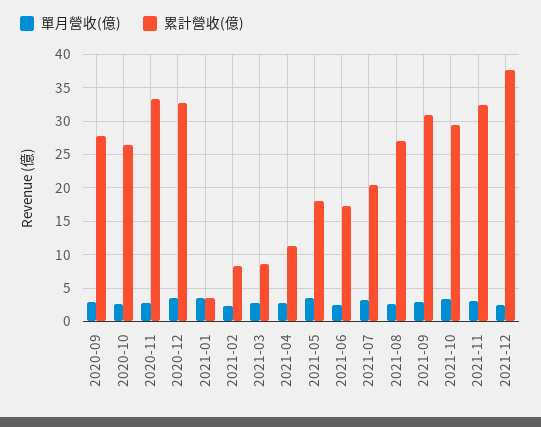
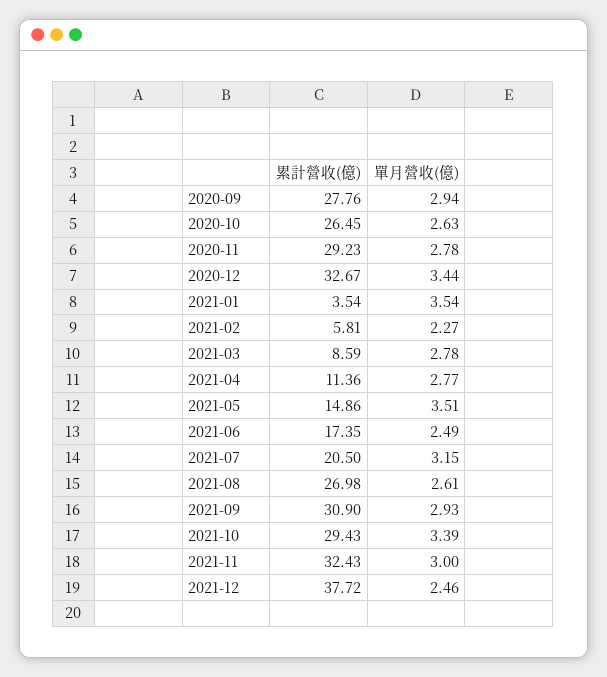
  {
    "單月營收(億)": {
      "2020-09": 2.94,
      "2020-10": 2.63,
      "2020-11": 2.78,
      "2020-12": 3.44,
      "2021-01": 3.54,
      "2021-02": 2.27,
      "2021-03": 2.78,
      "2021-04": 2.77,
      "2021-05": 3.51,
      "2021-06": 2.49,
      "2021-07": 3.15,
      "2021-08": 2.61,
      "2021-09": 2.93,
      "2021-10": 3.39,
      "2021-11": 3,
      "2021-12": 2.46
    },
    "累計營收(億)": {
      "2020-09": 27.76,
      "2020-10": 26.45,
-     "2020-11": 33,
+     "2020-11": 29.23,
      "2020-12": 32.67,
      "2021-01": 3.54,
-     "2021-02": 8,
+     "2021-02": 5.81,
      "2021-03": 8.59,
      "2021-04": 11.36,
-     "2021-05": 18,
+     "2021-05": 14.86,
      "2021-06": 17.35,
      "2021-07": 20.5,
      "2021-08": 26.98,
      "2021-09": 30.9,
      "2021-10": 29.43,
      "2021-11": 32.43,
      "2021-12": 37.72
    }
  }

